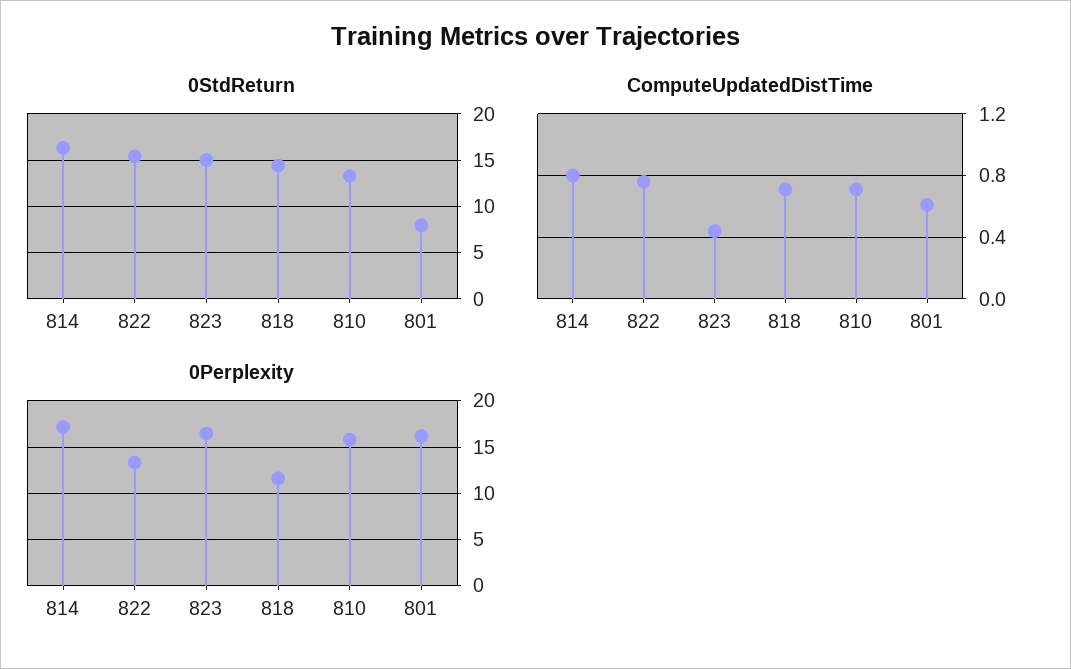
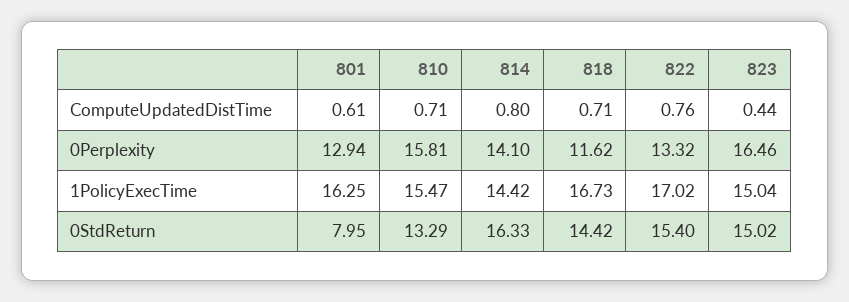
  {
    "0StdReturn": {
      "814": 16.33,
      "822": 15.4,
      "823": 15.02,
      "818": 14.42,
      "810": 13.29,
      "801": 7.95
    },
    "ComputeUpdatedDistTime": {
      "814": 0.8,
      "822": 0.76,
      "823": 0.44,
      "818": 0.71,
      "810": 0.71,
      "801": 0.61
    },
    "0Perplexity": {
-     "814": 17,
+     "814": 14.1,
      "822": 13.32,
      "823": 16.46,
      "818": 11.62,
      "810": 15.81,
-     "801": 16
+     "801": 12.94
-   }
+   },
+   "1PolicyExecTime": {
+     "801": 16.25,
+     "810": 15.47,
+     "814": 14.42,
+     "818": 16.73,
+     "822": 17.02,
+     "823": 15.04
+   }
  }

